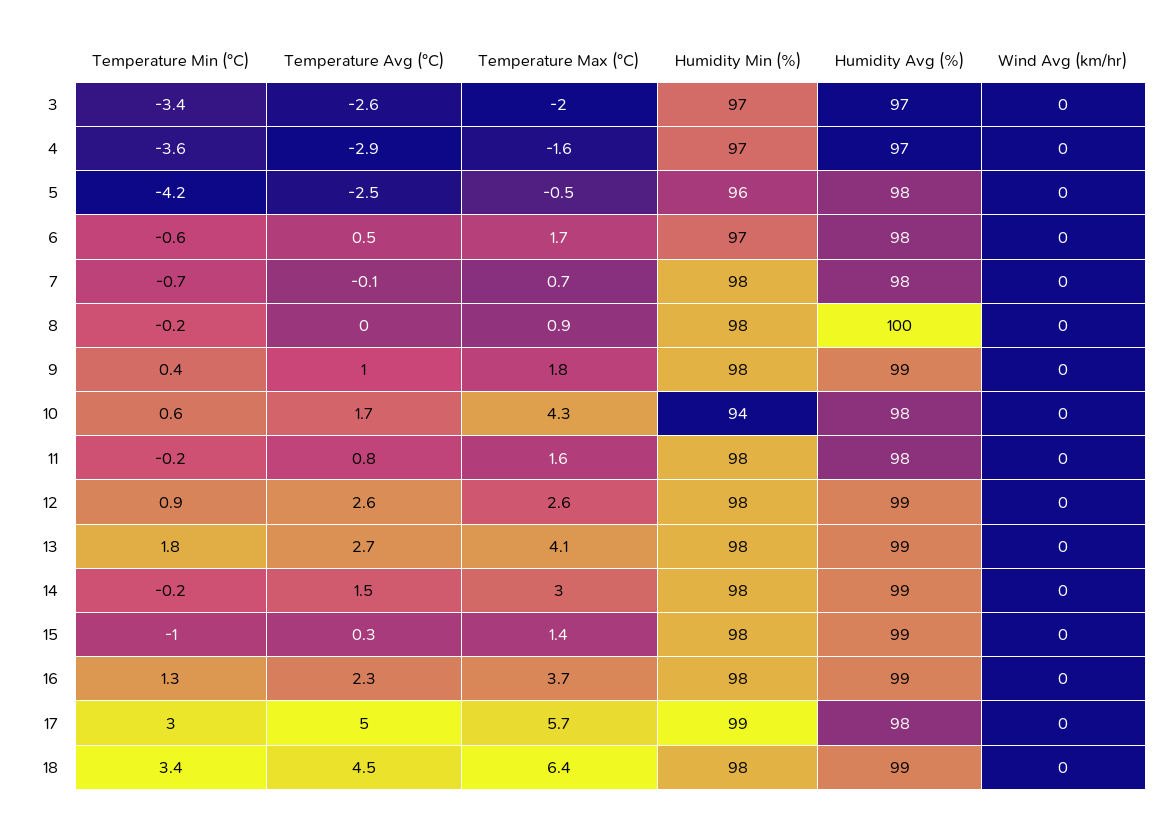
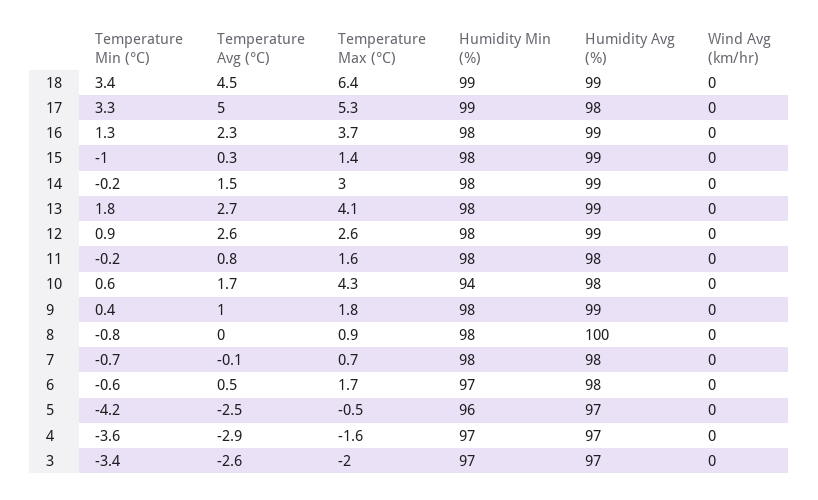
  {
    "Temperature Min (°C)": {
      "3": -3.4,
      "4": -3.6,
      "5": -4.2,
      "6": -0.6,
      "7": -0.7,
-     "8": -0.2,
+     "8": -0.8,
      "9": 0.4,
      "10": 0.6,
      "11": -0.2,
      "12": 0.9,
      "13": 1.8,
      "14": -0.2,
      "15": -1,
      "16": 1.3,
-     "17": 3,
+     "17": 3.3,
      "18": 3.4
    },
    "Temperature Avg (°C)": {
      "3": -2.6,
      "4": -2.9,
      "5": -2.5,
      "6": 0.5,
      "7": -0.1,
      "8": 0,
      "9": 1,
      "10": 1.7,
      "11": 0.8,
      "12": 2.6,
      "13": 2.7,
      "14": 1.5,
      "15": 0.3,
      "16": 2.3,
      "17": 5,
      "18": 4.5
    },
    "Temperature Max (°C)": {
      "3": -2,
      "4": -1.6,
      "5": -0.5,
      "6": 1.7,
      "7": 0.7,
      "8": 0.9,
      "9": 1.8,
      "10": 4.3,
      "11": 1.6,
      "12": 2.6,
      "13": 4.1,
      "14": 3,
      "15": 1.4,
      "16": 3.7,
-     "17": 5.7,
+     "17": 5.3,
      "18": 6.4
    },
    "Humidity Min (%)": {
      "3": 97,
      "4": 97,
      "5": 96,
      "6": 97,
      "7": 98,
      "8": 98,
      "9": 98,
      "10": 94,
      "11": 98,
      "12": 98,
      "13": 98,
      "14": 98,
      "15": 98,
      "16": 98,
      "17": 99,
-     "18": 98
+     "18": 99
    },
    "Humidity Avg (%)": {
      "3": 97,
      "4": 97,
-     "5": 98,
+     "5": 97,
      "6": 98,
      "7": 98,
      "8": 100,
      "9": 99,
      "10": 98,
      "11": 98,
      "12": 99,
      "13": 99,
      "14": 99,
      "15": 99,
      "16": 99,
      "17": 98,
      "18": 99
    },
    "Wind Avg (km/hr)": {
      "3": 0,
      "4": 0,
      "5": 0,
      "6": 0,
      "7": 0,
      "8": 0,
      "9": 0,
      "10": 0,
      "11": 0,
      "12": 0,
      "13": 0,
      "14": 0,
      "15": 0,
      "16": 0,
      "17": 0,
      "18": 0
    }
  }

